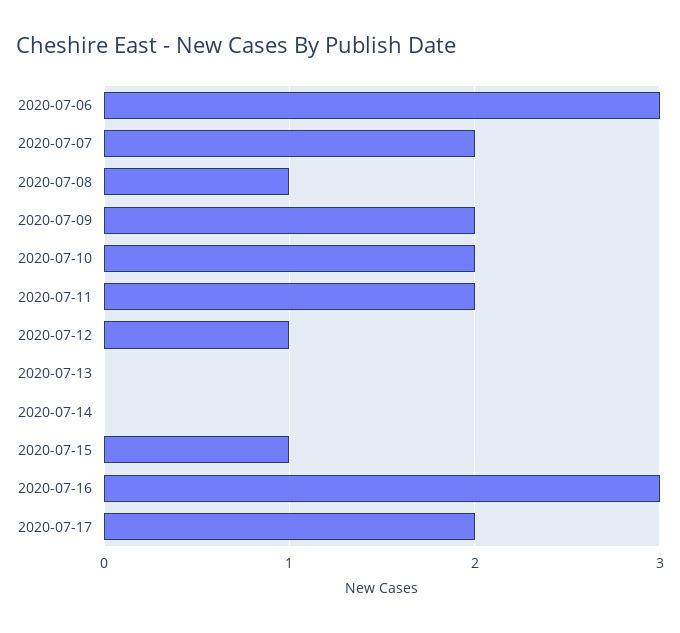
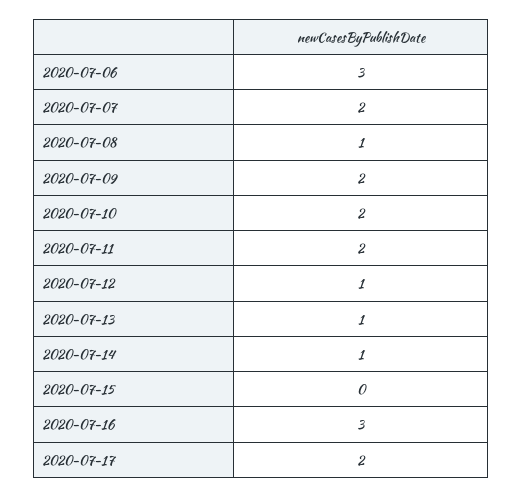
  {
    "2020-07-06": 3,
    "2020-07-07": 2,
    "2020-07-08": 1,
    "2020-07-09": 2,
    "2020-07-10": 2,
    "2020-07-11": 2,
    "2020-07-12": 1,
-   "2020-07-13": 0,
+   "2020-07-13": 1,
-   "2020-07-14": 0,
+   "2020-07-14": 1,
-   "2020-07-15": 1,
+   "2020-07-15": 0,
    "2020-07-16": 3,
    "2020-07-17": 2
  }

